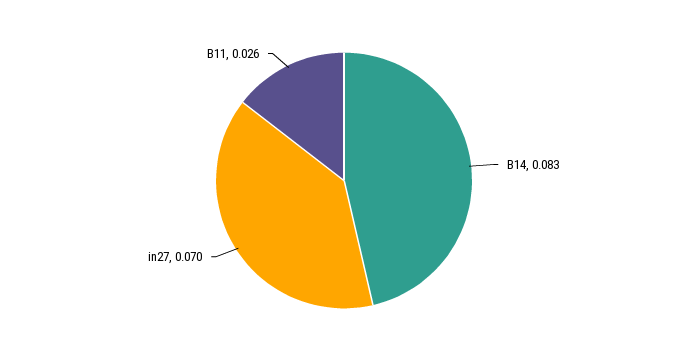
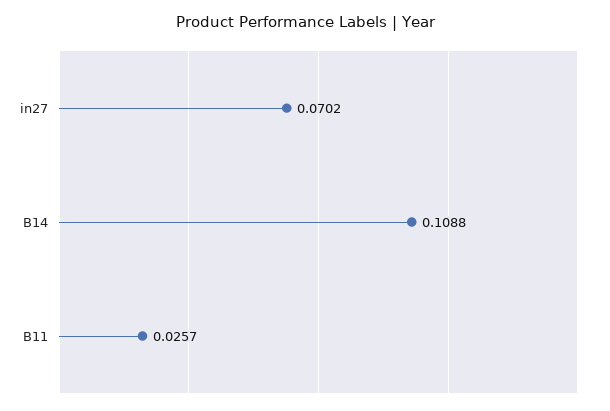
  {
-   "B14": 0.083,
+   "B14": 0.1088,
    "in27": 0.0702,
    "B11": 0.0257
  }

